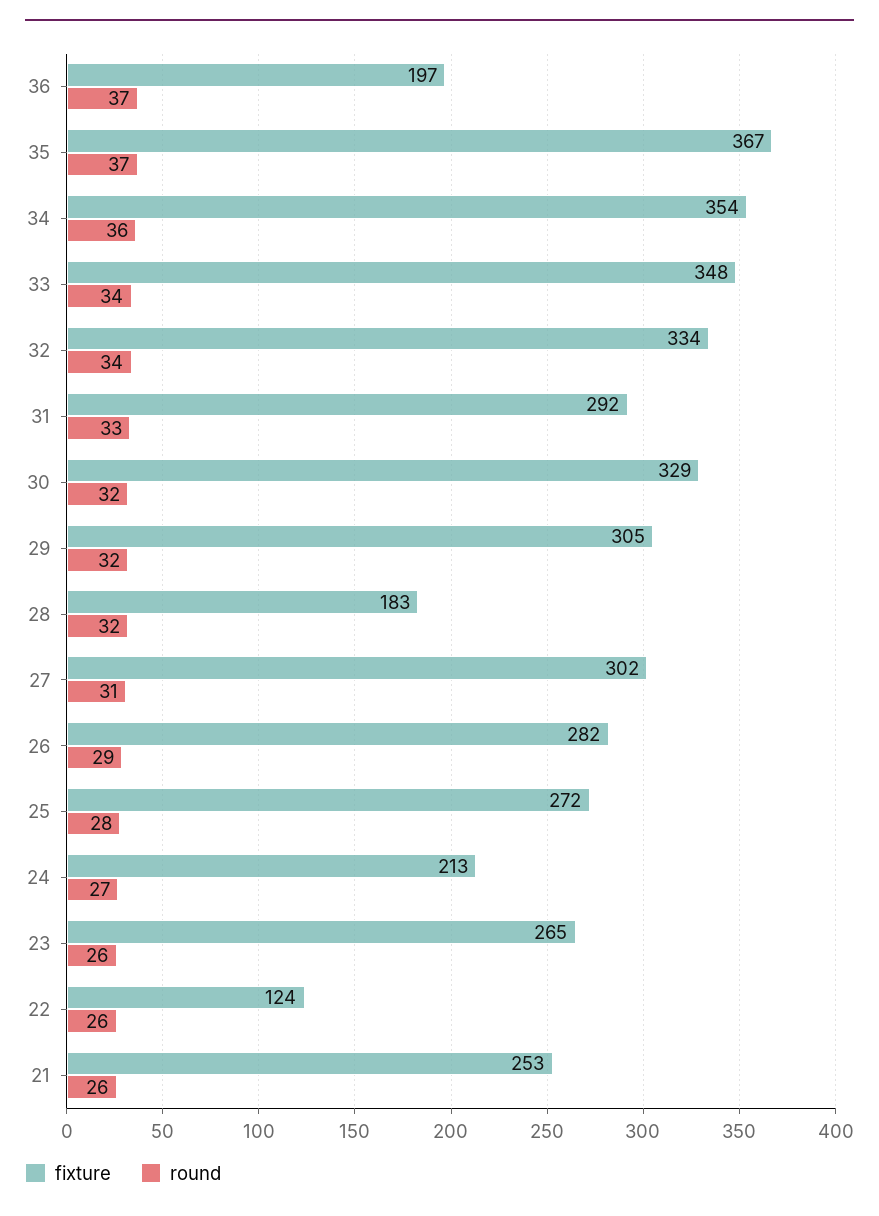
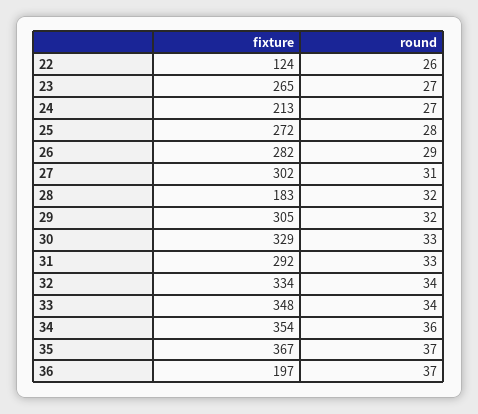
  {
    "fixture": {
      "36": 197,
      "35": 367,
      "34": 354,
      "33": 348,
      "32": 334,
      "31": 292,
      "30": 329,
      "29": 305,
      "28": 183,
      "27": 302,
      "26": 282,
      "25": 272,
      "24": 213,
      "23": 265,
-     "22": 124,
+     "22": 124
-     "21": 253
    },
    "round": {
      "36": 37,
      "35": 37,
      "34": 36,
      "33": 34,
      "32": 34,
      "31": 33,
-     "30": 32,
+     "30": 33,
      "29": 32,
      "28": 32,
      "27": 31,
      "26": 29,
      "25": 28,
      "24": 27,
-     "23": 26,
+     "23": 27,
-     "22": 26,
+     "22": 26
-     "21": 26
    }
  }

